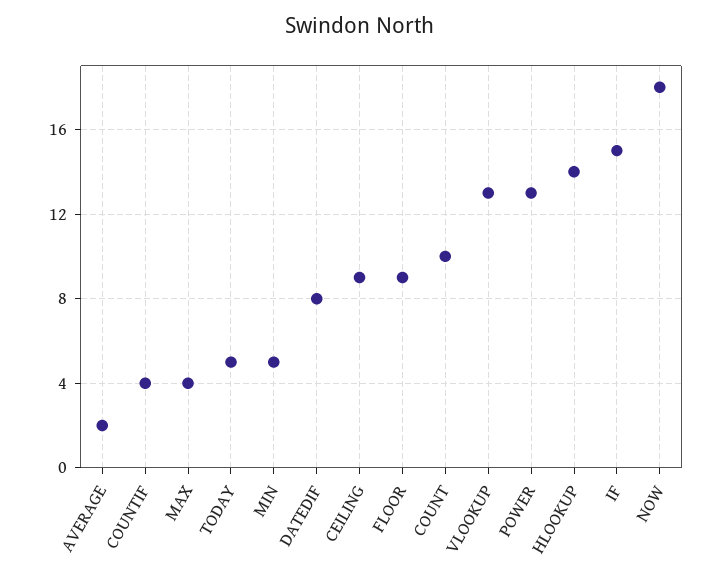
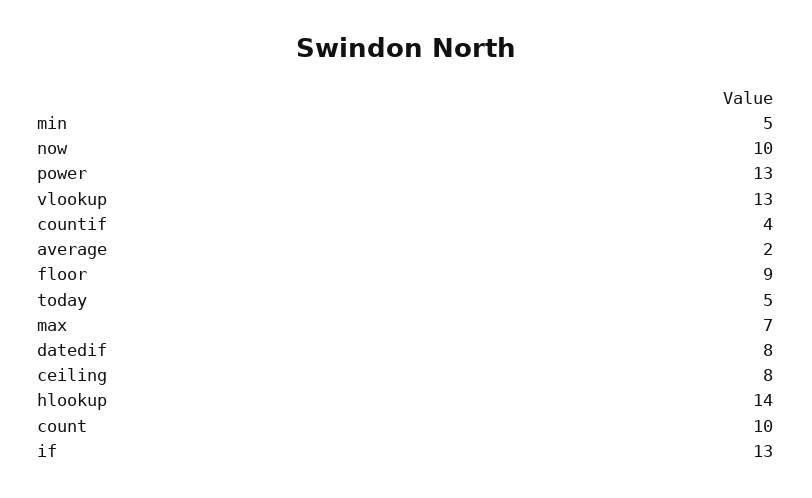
  {
    "AVERAGE": 2,
    "COUNTIF": 4,
-   "MAX": 4,
+   "MAX": 7,
    "TODAY": 5,
    "MIN": 5,
    "DATEDIF": 8,
-   "CEILING": 9,
+   "CEILING": 8,
    "FLOOR": 9,
    "COUNT": 10,
    "VLOOKUP": 13,
    "POWER": 13,
    "HLOOKUP": 14,
-   "IF": 15,
+   "IF": 13,
-   "NOW": 18
+   "NOW": 10
  }

